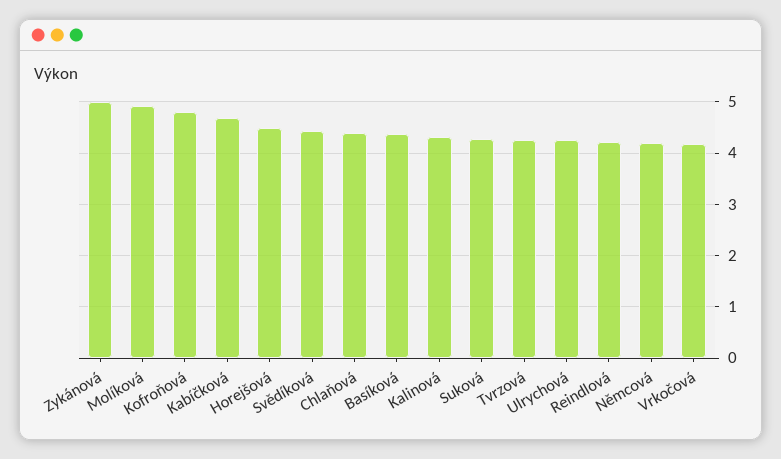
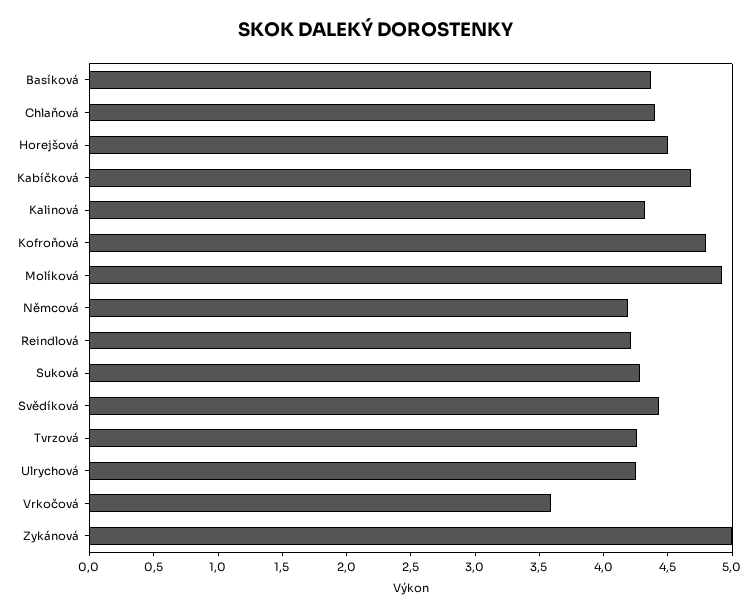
  {
    "Zykánová": 5,
    "Molíková": 4.9,
    "Kofroňová": 4.8,
    "Kabíčková": 4.7,
    "Horejšová": 4.5,
    "Svědíková": 4.4,
    "Chlaňová": 4.4,
    "Basíková": 4.4,
    "Kalinová": 4.3,
    "Suková": 4.3,
    "Tvrzová": 4.3,
    "Ulrychová": 4.3,
    "Reindlová": 4.2,
    "Němcová": 4.2,
-   "Vrkočová": 4.2
+   "Vrkočová": 3.6
  }

